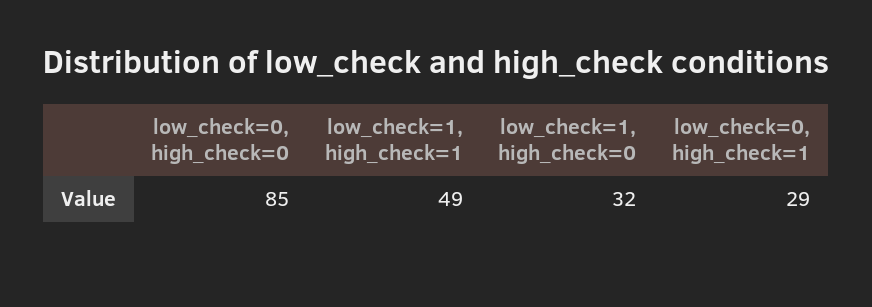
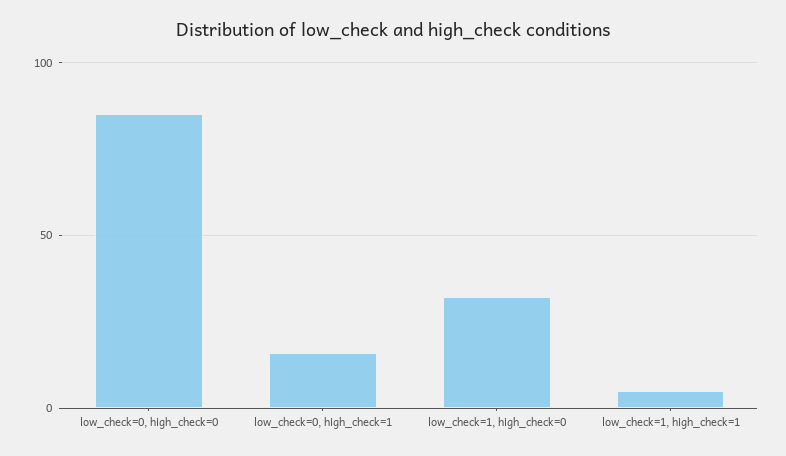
  {
    "low_check=0, high_check=0": 85,
-   "low_check=1, high_check=1": 49,
+   "low_check=1, high_check=1": 5,
    "low_check=1, high_check=0": 32,
-   "low_check=0, high_check=1": 29
+   "low_check=0, high_check=1": 15
  }

